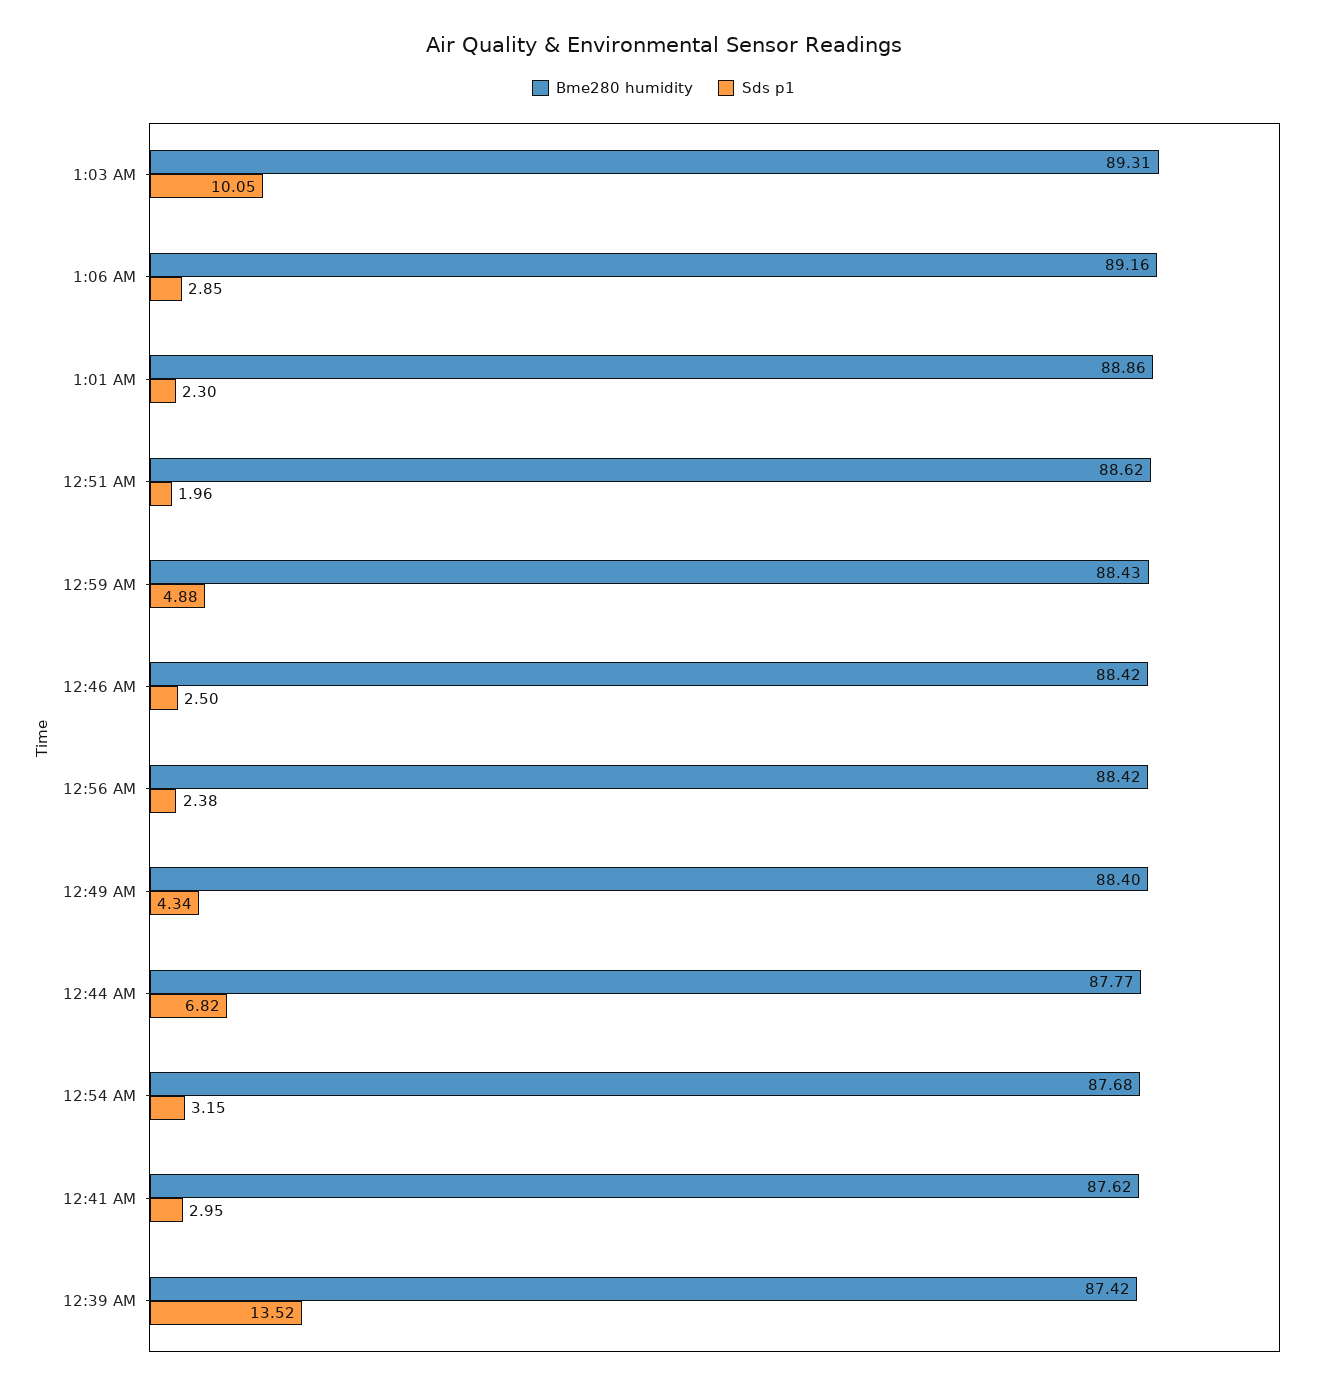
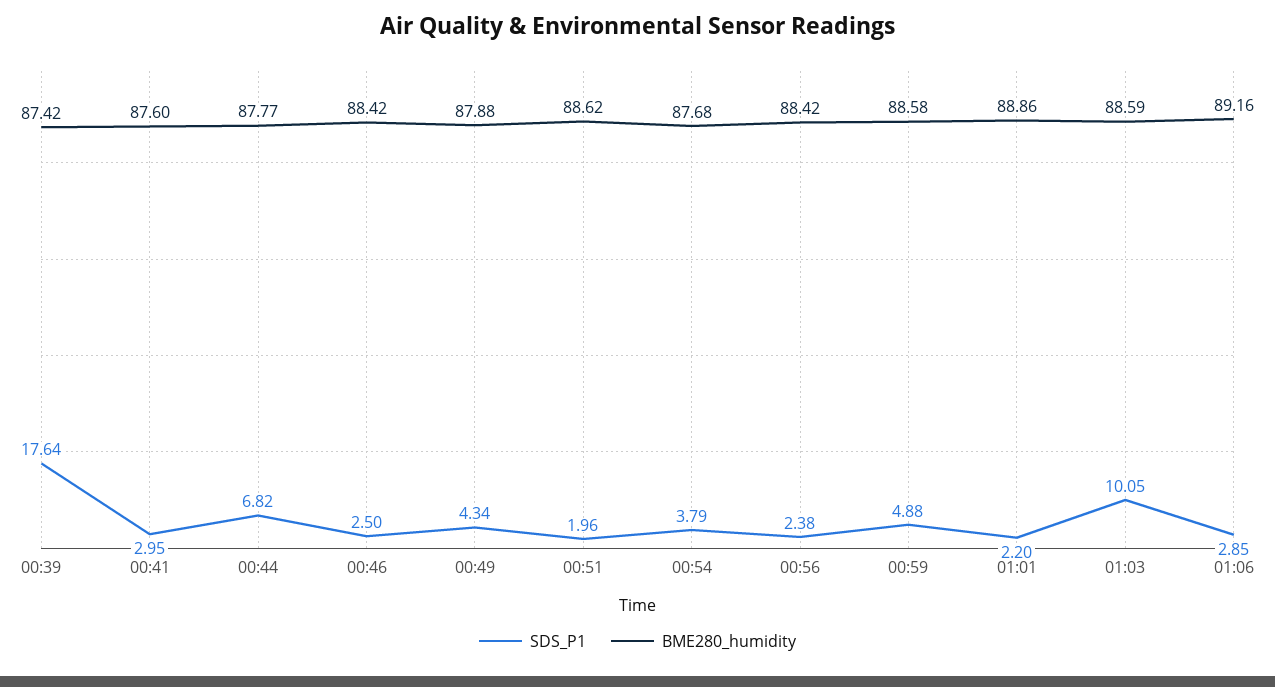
  {
    "Bme280 humidity": {
-     "1:03 AM": 89.31,
+     "1:03 AM": 88.59,
      "1:06 AM": 89.16,
      "1:01 AM": 88.86,
      "12:51 AM": 88.62,
-     "12:59 AM": 88.43,
+     "12:59 AM": 88.58,
      "12:46 AM": 88.42,
      "12:56 AM": 88.42,
-     "12:49 AM": 88.4,
+     "12:49 AM": 87.88,
      "12:44 AM": 87.77,
      "12:54 AM": 87.68,
-     "12:41 AM": 87.62,
+     "12:41 AM": 87.6,
      "12:39 AM": 87.42
    },
    "Sds p1": {
      "1:03 AM": 10.05,
      "1:06 AM": 2.85,
-     "1:01 AM": 2.3,
+     "1:01 AM": 2.2,
      "12:51 AM": 1.96,
      "12:59 AM": 4.88,
      "12:46 AM": 2.5,
      "12:56 AM": 2.38,
      "12:49 AM": 4.34,
      "12:44 AM": 6.82,
-     "12:54 AM": 3.15,
+     "12:54 AM": 3.79,
      "12:41 AM": 2.95,
-     "12:39 AM": 13.52
+     "12:39 AM": 17.64
    }
  }

